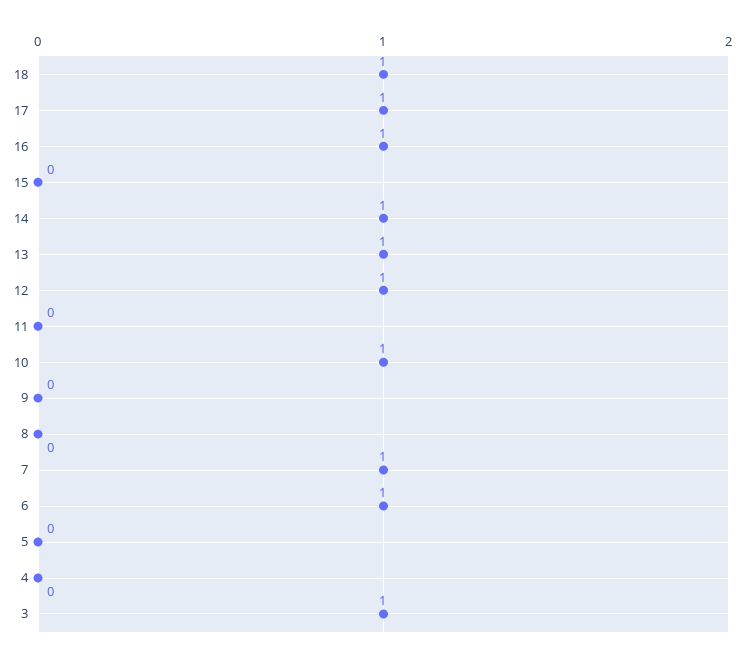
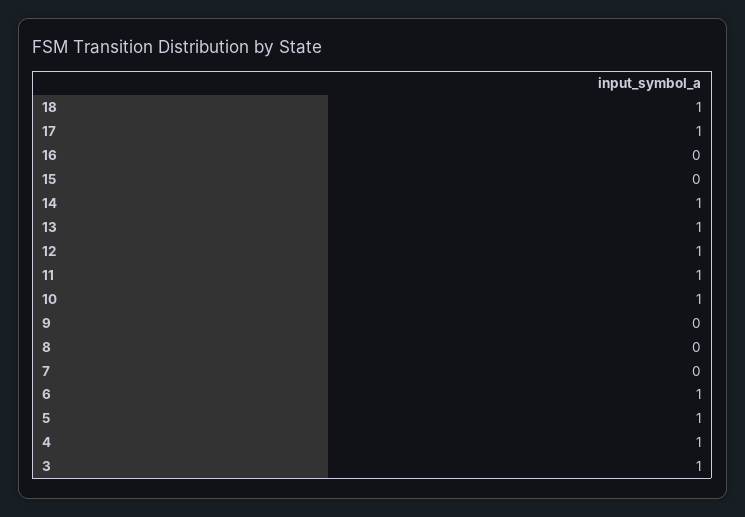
  {
    "18": 1,
    "17": 1,
-   "16": 1,
+   "16": 0,
    "15": 0,
    "14": 1,
    "13": 1,
    "12": 1,
-   "11": 0,
+   "11": 1,
    "10": 1,
    "9": 0,
    "8": 0,
-   "7": 1,
+   "7": 0,
    "6": 1,
-   "5": 0,
+   "5": 1,
-   "4": 0,
+   "4": 1,
    "3": 1
  }

